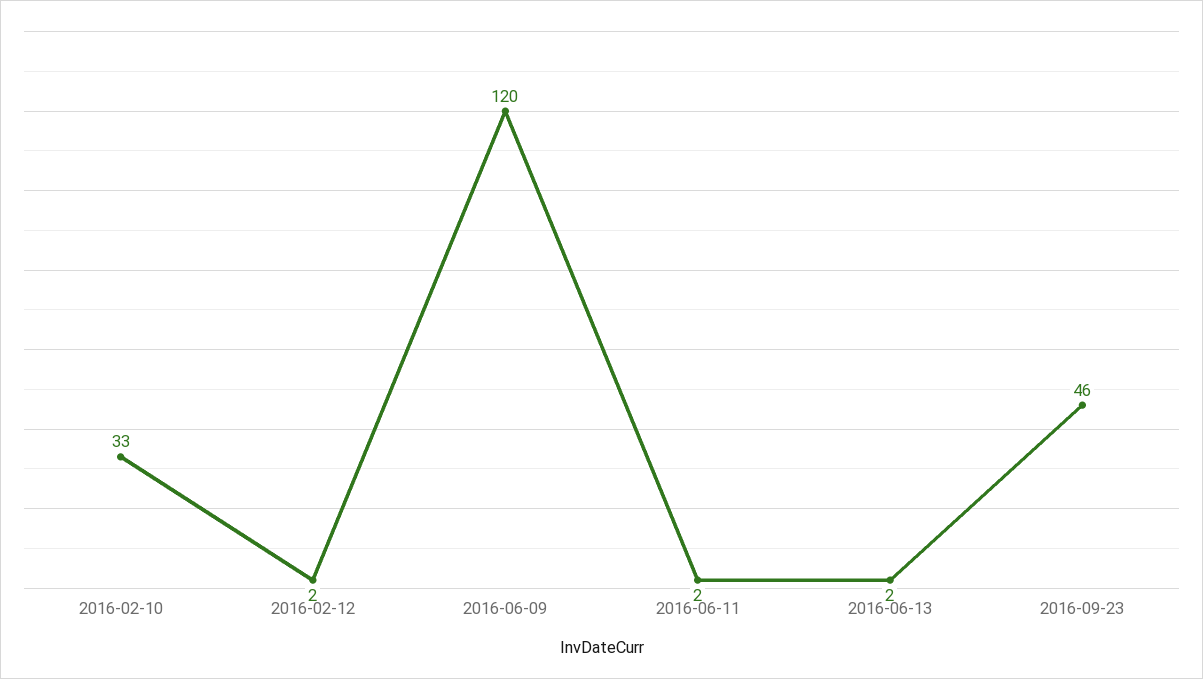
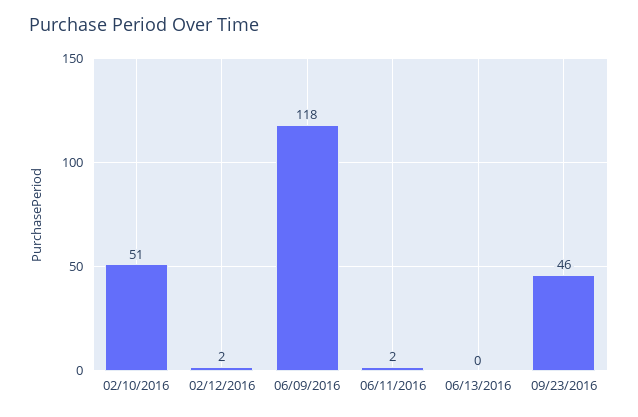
  {
-   "2016-02-10": 33,
+   "2016-02-10": 51,
    "2016-02-12": 2,
-   "2016-06-09": 120,
+   "2016-06-09": 118,
    "2016-06-11": 2,
-   "2016-06-13": 2,
+   "2016-06-13": 0,
    "2016-09-23": 46
  }

